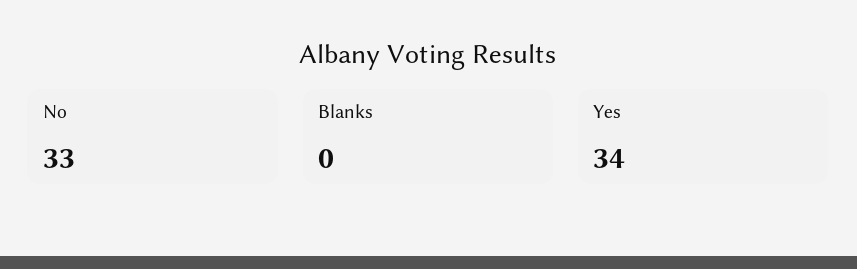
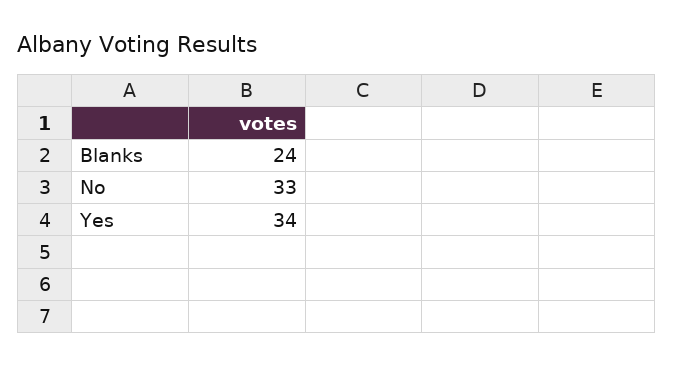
  {
    "No": 33,
-   "Blanks": 0,
+   "Blanks": 24,
    "Yes": 34
  }

